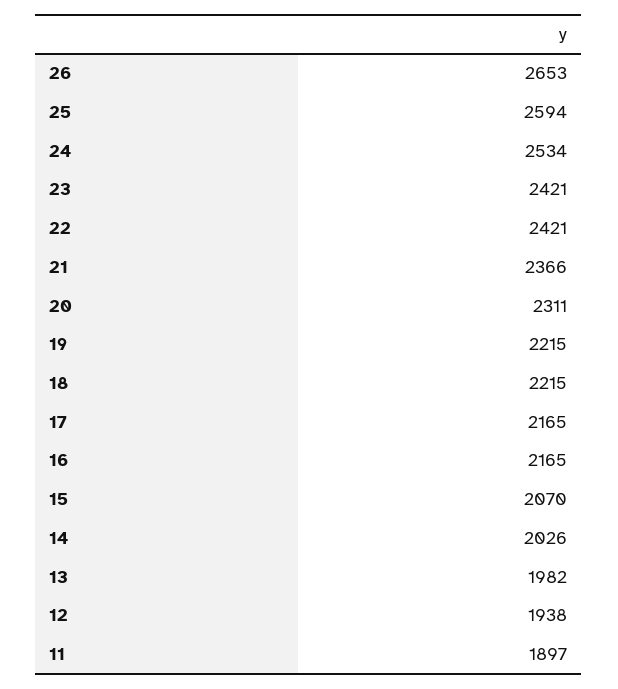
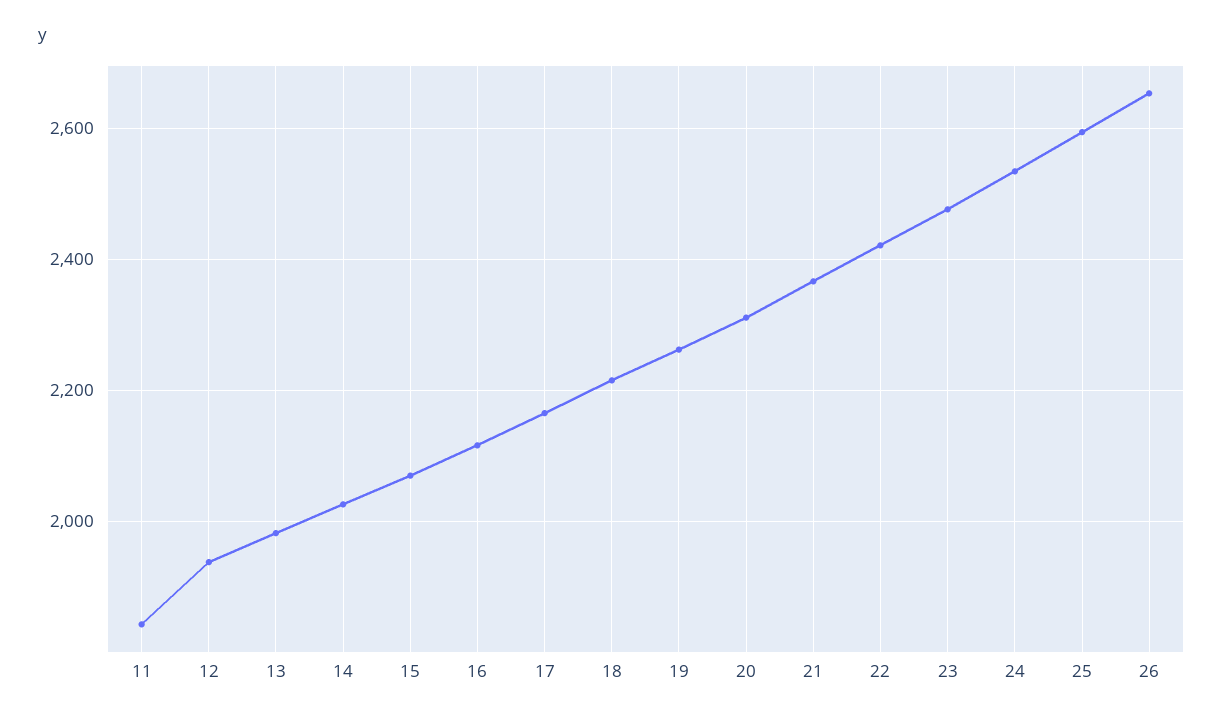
  {
    "26": 2653,
    "25": 2594,
    "24": 2534,
-   "23": 2421,
+   "23": 2480,
    "22": 2421,
    "21": 2366,
    "20": 2311,
-   "19": 2215,
+   "19": 2260,
    "18": 2215,
    "17": 2165,
-   "16": 2165,
+   "16": 2120,
    "15": 2070,
    "14": 2026,
    "13": 1982,
    "12": 1938,
-   "11": 1897
+   "11": 1840
  }

